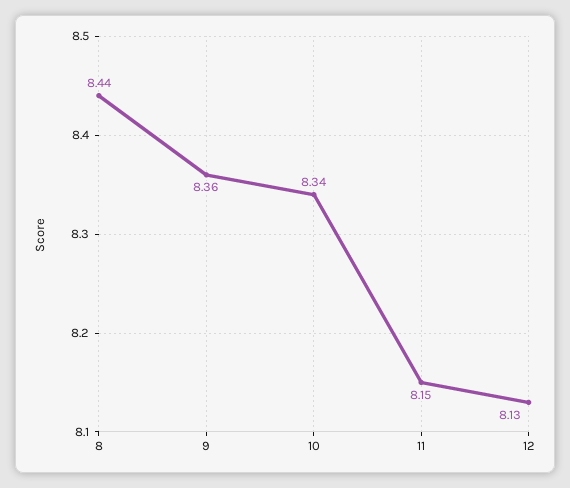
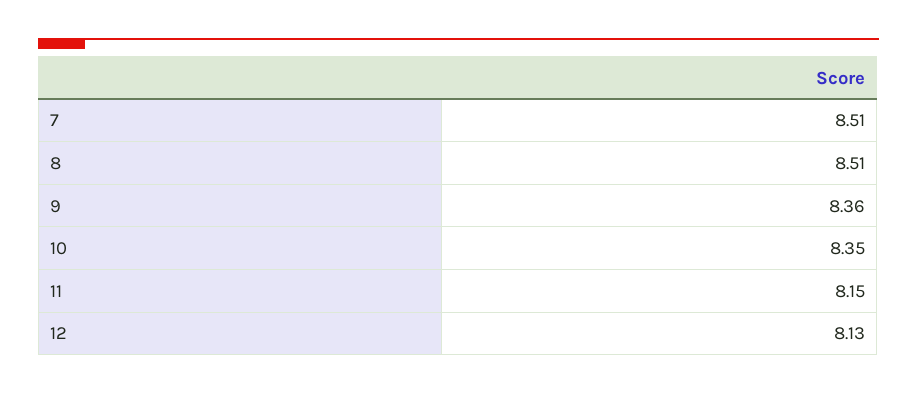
  {
-   "8": 8.44,
+   "8": 8.51,
    "9": 8.36,
-   "10": 8.34,
+   "10": 8.35,
    "11": 8.15,
-   "12": 8.13
+   "12": 8.13,
+   "7": 8.51
  }

